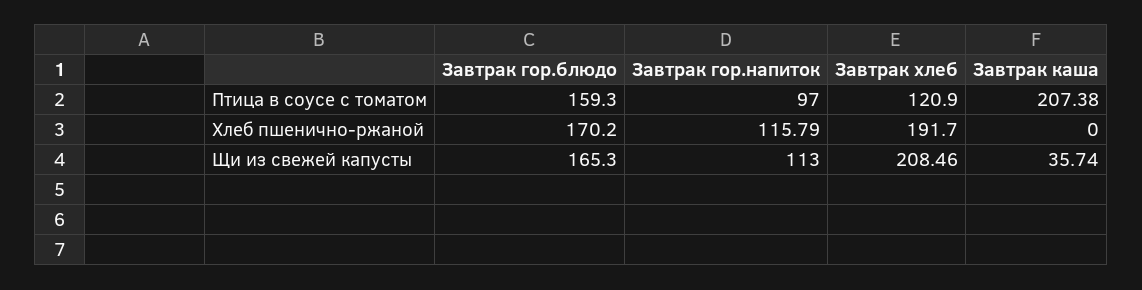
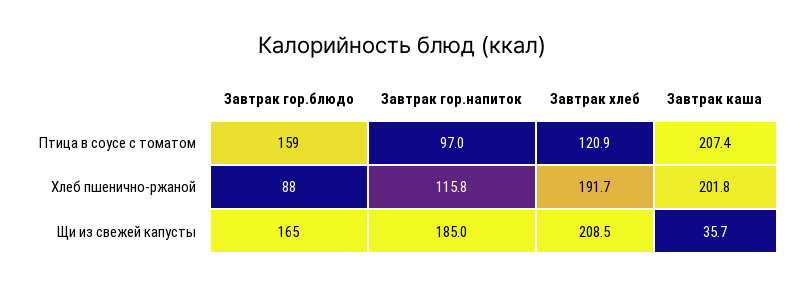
  {
    "Завтрак гор.блюдо": {
      "Птица в соусе с томатом": 159.3,
-     "Хлеб пшенично-ржаной": 170.2,
+     "Хлеб пшенично-ржаной": 88,
      "Щи из свежей капусты": 165.3
    },
    "Завтрак гор.напиток": {
      "Птица в соусе с томатом": 97,
      "Хлеб пшенично-ржаной": 115.79,
-     "Щи из свежей капусты": 113
+     "Щи из свежей капусты": 185
    },
    "Завтрак хлеб": {
      "Птица в соусе с томатом": 120.9,
      "Хлеб пшенично-ржаной": 191.7,
      "Щи из свежей капусты": 208.46
    },
    "Завтрак каша": {
      "Птица в соусе с томатом": 207.38,
-     "Хлеб пшенично-ржаной": 0,
+     "Хлеб пшенично-ржаной": 201.8,
      "Щи из свежей капусты": 35.74
    }
  }

